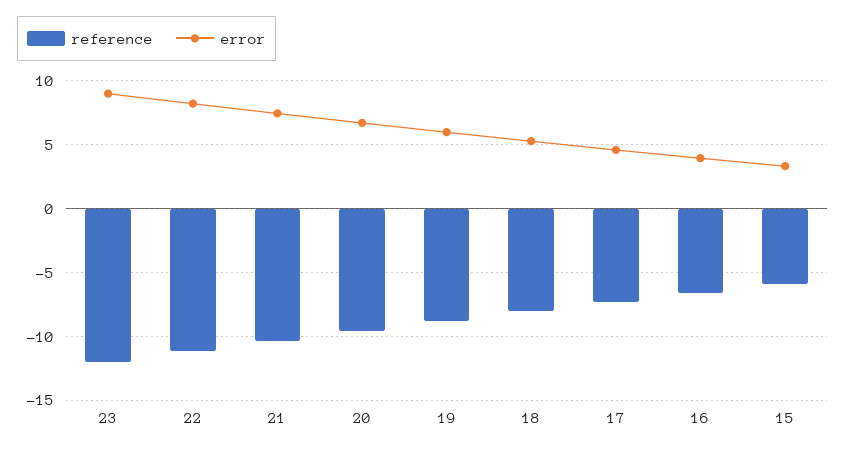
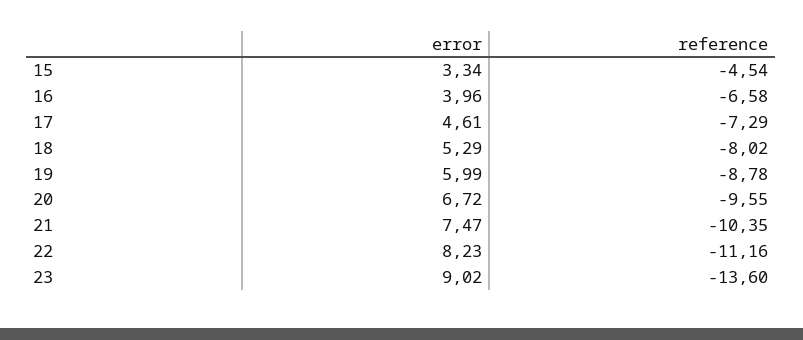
  {
    "reference": {
-     "23": -12,
+     "23": -13.6,
      "22": -11.16,
      "21": -10.35,
      "20": -9.55,
      "19": -8.78,
      "18": -8.02,
      "17": -7.29,
      "16": -6.58,
-     "15": -6
+     "15": -4.54
    },
    "error": {
      "23": 9.02,
      "22": 8.23,
      "21": 7.47,
      "20": 6.72,
      "19": 5.99,
      "18": 5.29,
      "17": 4.61,
      "16": 3.96,
      "15": 3.34
    }
  }

